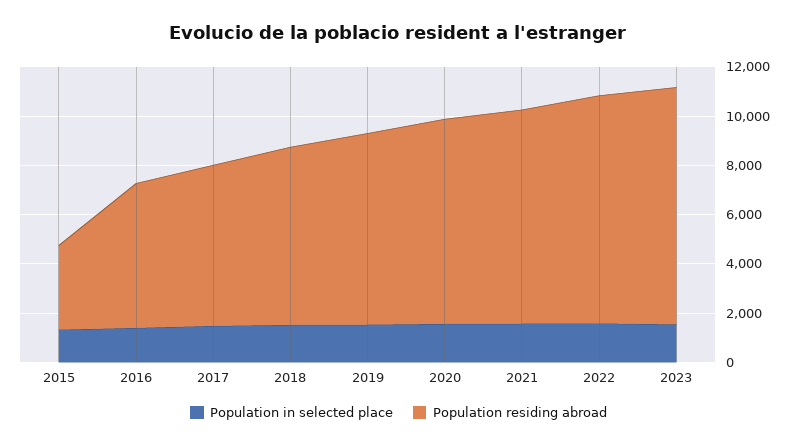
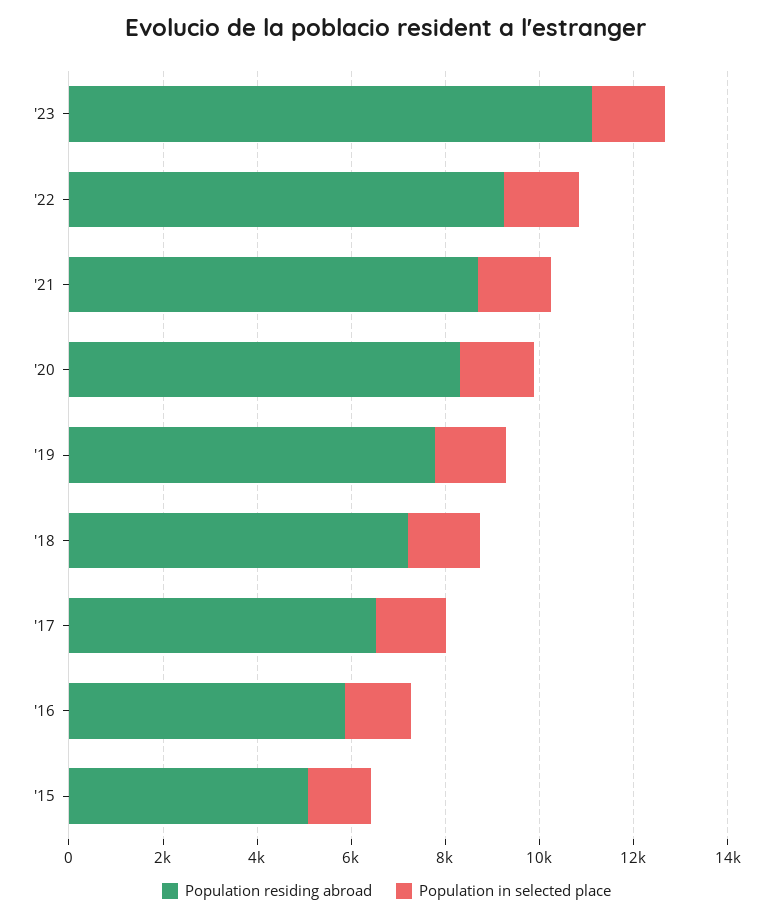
  {
    "Population in selected place": {
      "2015": 1500,
      "2016": 1500,
      "2017": 1500,
      "2018": 1500,
      "2019": 1500,
      "2020": 1500,
      "2021": 1500,
      "2022": 1500,
      "2023": 1500
    },
    "Population residing abroad": {
-     "2015": 3500,
+     "2015": 5000,
      "2016": 6000,
      "2017": 6500,
      "2018": 7000,
      "2019": 8000,
      "2020": 8500,
      "2021": 8500,
      "2022": 9500,
-     "2023": 9500
+     "2023": 11000
    }
  }

